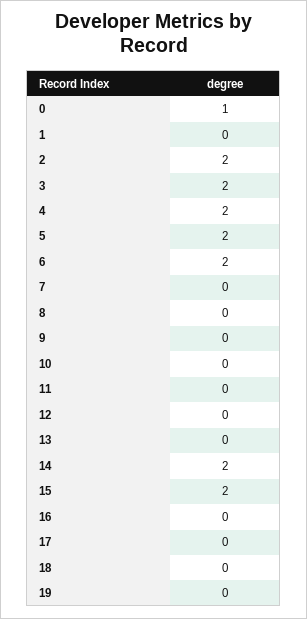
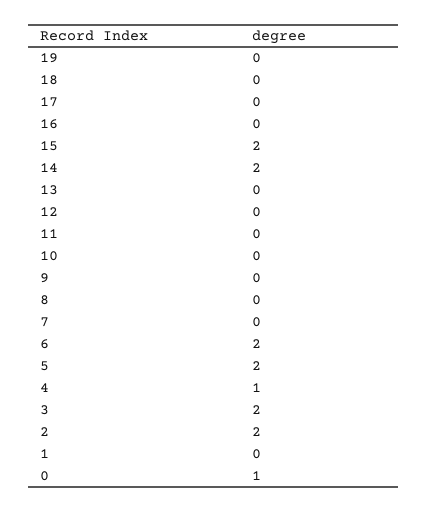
  {
    "0": 1,
    "1": 0,
    "2": 2,
    "3": 2,
-   "4": 2,
+   "4": 1,
    "5": 2,
    "6": 2,
    "7": 0,
    "8": 0,
    "9": 0,
    "10": 0,
    "11": 0,
    "12": 0,
    "13": 0,
    "14": 2,
    "15": 2,
    "16": 0,
    "17": 0,
    "18": 0,
    "19": 0
  }

